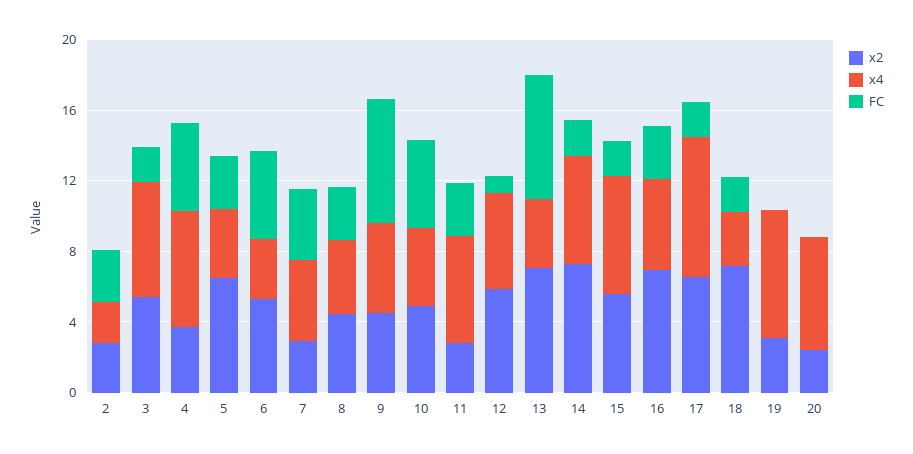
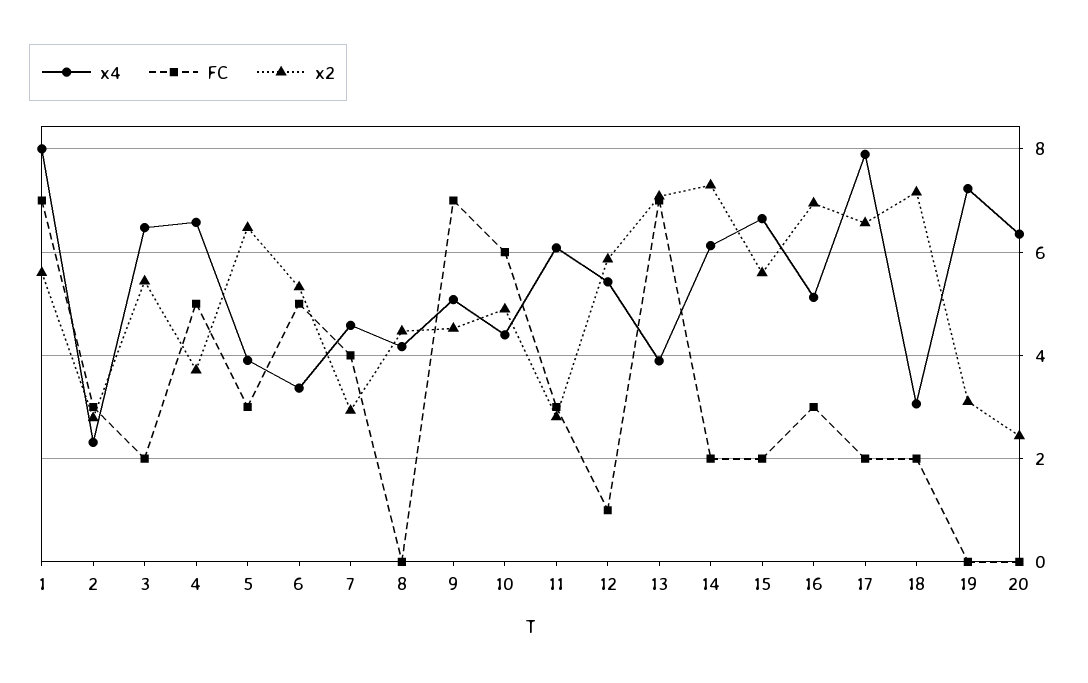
  {
    "x2": {
      "2": 2.8,
      "3": 5.4,
      "4": 3.8,
      "5": 6.4,
      "6": 5.4,
      "7": 3,
      "8": 4.4,
      "9": 4.6,
      "10": 4.8,
      "11": 2.8,
      "12": 5.8,
      "13": 7,
      "14": 7.2,
      "15": 5.6,
      "16": 7,
      "17": 6.6,
      "18": 7.2,
      "19": 3.2,
-     "20": 2.4
+     "20": 2.4,
+     "1": 5.6
    },
    "x4": {
      "2": 2.4,
      "3": 6.4,
      "4": 6.6,
      "5": 4,
      "6": 3.4,
      "7": 4.6,
      "8": 4.2,
      "9": 5,
      "10": 4.4,
      "11": 6,
      "12": 5.4,
      "13": 3.8,
      "14": 6.2,
      "15": 6.6,
      "16": 5.2,
      "17": 7.8,
      "18": 3,
      "19": 7.2,
-     "20": 6.4
+     "20": 6.4,
+     "1": 8
    },
    "FC": {
      "2": 3,
      "3": 2,
      "4": 5,
      "5": 3,
      "6": 5,
      "7": 4,
-     "8": 3,
+     "8": 0,
      "9": 7,
-     "10": 5,
+     "10": 6,
      "11": 3,
      "12": 1,
      "13": 7,
      "14": 2,
      "15": 2,
      "16": 3,
      "17": 2,
      "18": 2,
      "19": 0,
-     "20": 0
+     "20": 0,
+     "1": 7
    }
  }

